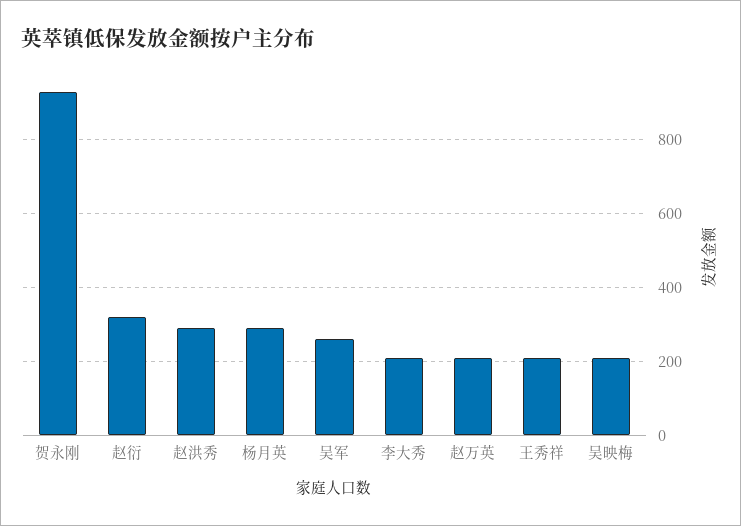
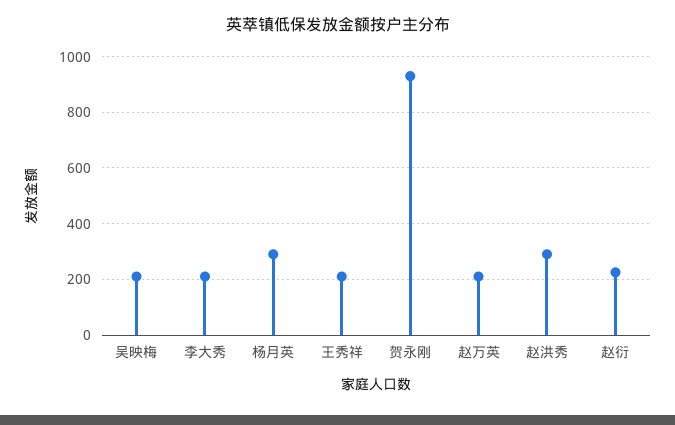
  {
    "贺永刚": 940,
-   "赵衍": 320,
+   "赵衍": 225,
    "赵洪秀": 300,
    "杨月英": 300,
-   "吴军": 260,
    "李大秀": 220,
    "赵万英": 220,
    "王秀祥": 220,
    "吴映梅": 220
  }

